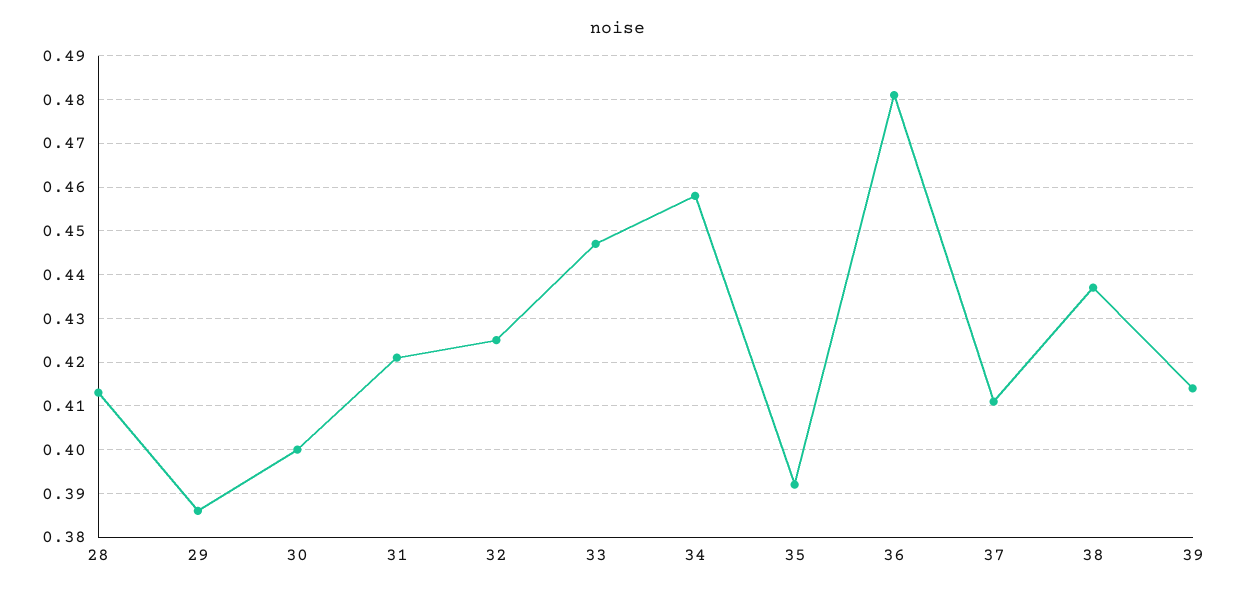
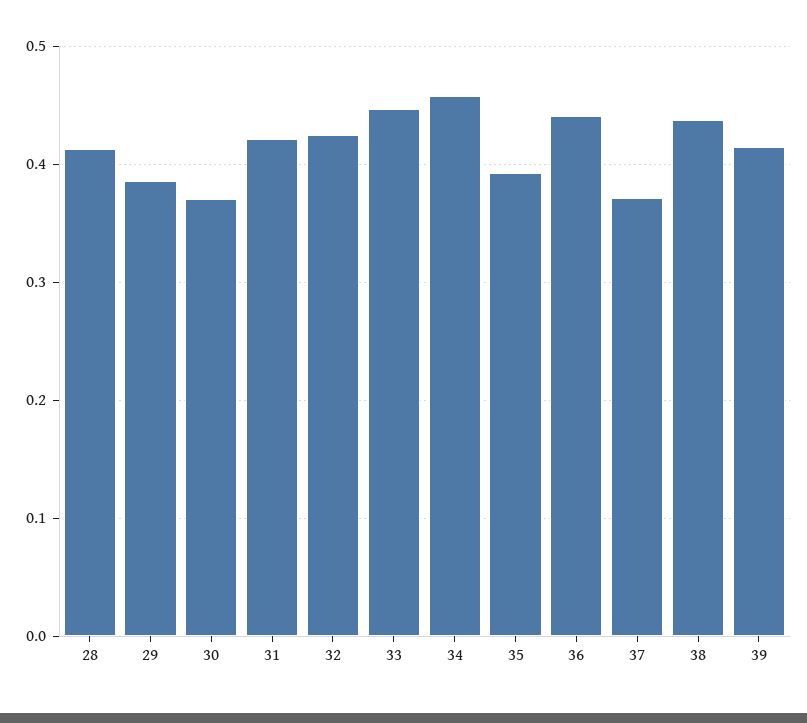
  {
    "28": 0.415,
    "29": 0.385,
-   "30": 0.4,
+   "30": 0.37,
    "31": 0.42,
    "32": 0.425,
    "33": 0.445,
    "34": 0.46,
    "35": 0.39,
-   "36": 0.48,
+   "36": 0.44,
-   "37": 0.41,
+   "37": 0.37,
    "38": 0.435,
    "39": 0.415
  }

